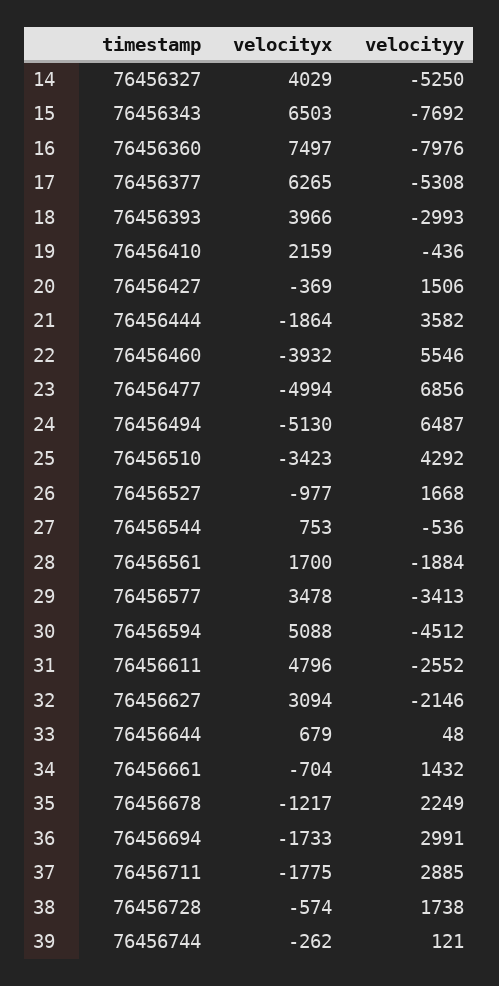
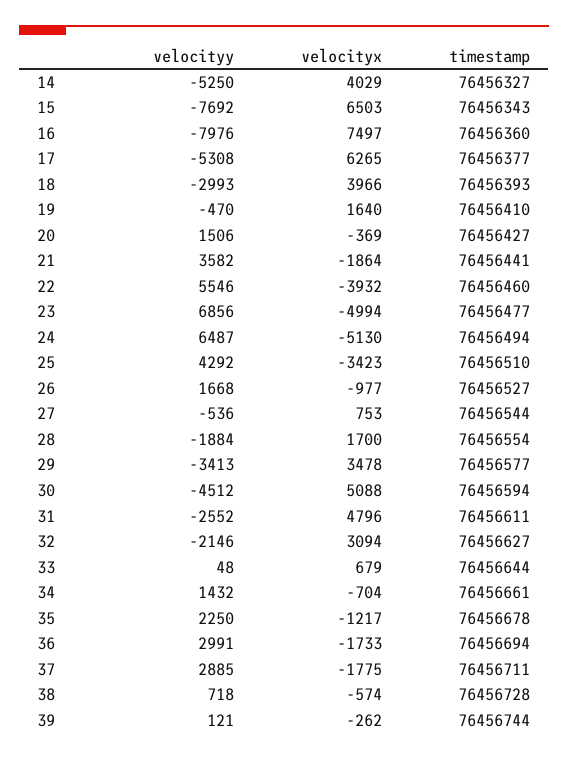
  {
    "timestamp": {
      "14": 76456327,
      "15": 76456343,
      "16": 76456360,
      "17": 76456377,
      "18": 76456393,
      "19": 76456410,
      "20": 76456427,
-     "21": 76456444,
+     "21": 76456441,
      "22": 76456460,
      "23": 76456477,
      "24": 76456494,
      "25": 76456510,
      "26": 76456527,
      "27": 76456544,
-     "28": 76456561,
+     "28": 76456554,
      "29": 76456577,
      "30": 76456594,
      "31": 76456611,
      "32": 76456627,
      "33": 76456644,
      "34": 76456661,
      "35": 76456678,
      "36": 76456694,
      "37": 76456711,
      "38": 76456728,
      "39": 76456744
    },
    "velocityx": {
      "14": 4029,
      "15": 6503,
      "16": 7497,
      "17": 6265,
      "18": 3966,
-     "19": 2159,
+     "19": 1640,
      "20": -369,
      "21": -1864,
      "22": -3932,
      "23": -4994,
      "24": -5130,
      "25": -3423,
      "26": -977,
      "27": 753,
      "28": 1700,
      "29": 3478,
      "30": 5088,
      "31": 4796,
      "32": 3094,
      "33": 679,
      "34": -704,
      "35": -1217,
      "36": -1733,
      "37": -1775,
      "38": -574,
      "39": -262
    },
    "velocityy": {
      "14": -5250,
      "15": -7692,
      "16": -7976,
      "17": -5308,
      "18": -2993,
-     "19": -436,
+     "19": -470,
      "20": 1506,
      "21": 3582,
      "22": 5546,
      "23": 6856,
      "24": 6487,
      "25": 4292,
      "26": 1668,
      "27": -536,
      "28": -1884,
      "29": -3413,
      "30": -4512,
      "31": -2552,
      "32": -2146,
      "33": 48,
      "34": 1432,
-     "35": 2249,
+     "35": 2250,
      "36": 2991,
      "37": 2885,
-     "38": 1738,
+     "38": 718,
      "39": 121
    }
  }

